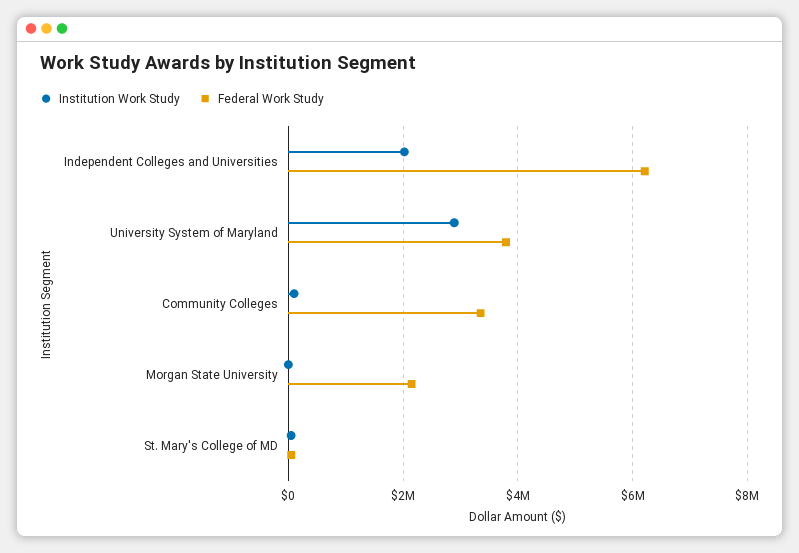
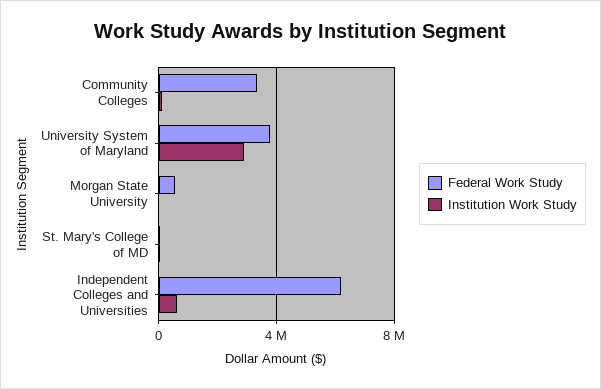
  {
    "Institution Work Study": {
-     "Independent Colleges and Universities": 2000000,
+     "Independent Colleges and Universities": 500000,
      "University System of Maryland": 2800000,
      "Community Colleges": 200000,
      "Morgan State University": 0,
      "St. Mary's College of MD": 0
    },
    "Federal Work Study": {
      "Independent Colleges and Universities": 6200000,
      "University System of Maryland": 3800000,
      "Community Colleges": 3400000,
-     "Morgan State University": 2200000,
+     "Morgan State University": 500000,
      "St. Mary's College of MD": 0
    }
  }

